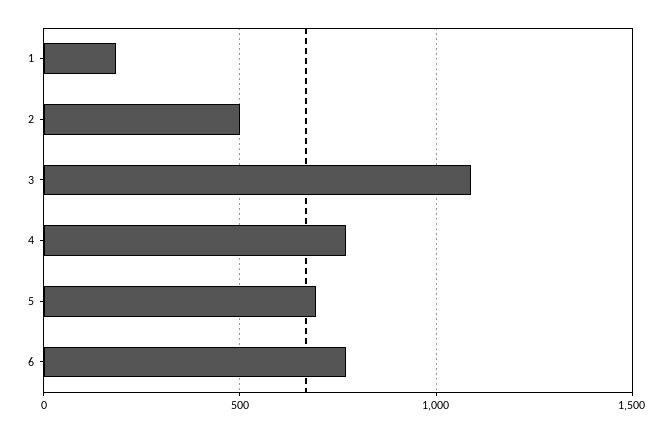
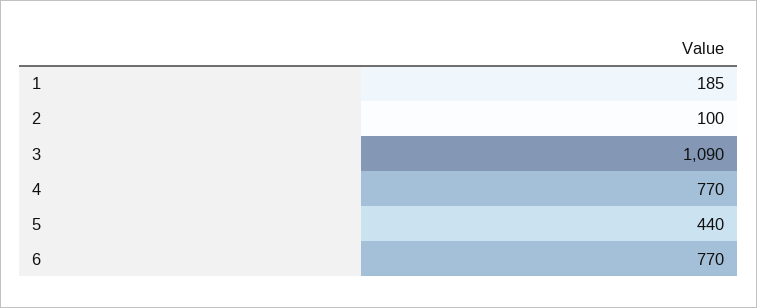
  {
    "1": 185,
-   "2": 500,
+   "2": 100,
    "3": 1090,
    "4": 770,
-   "5": 700,
+   "5": 440,
    "6": 770
  }

